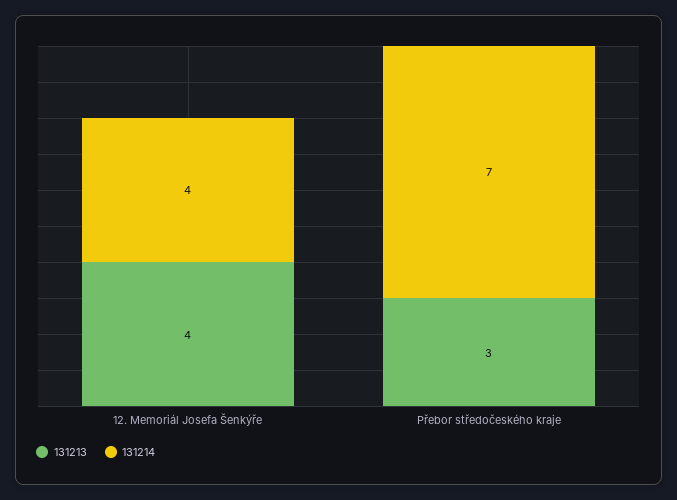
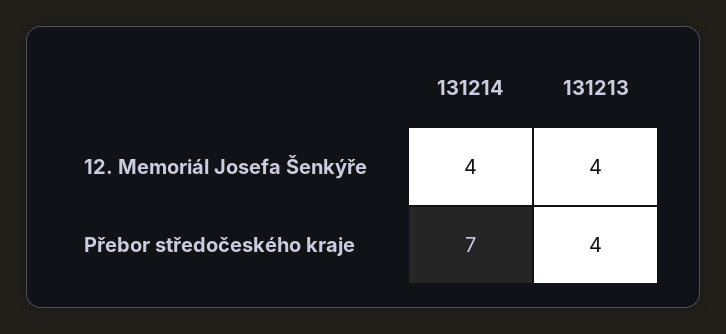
  {
    "131213": {
      "12. Memoriál Josefa Šenkýře": 4,
-     "Přebor středočeského kraje": 3
+     "Přebor středočeského kraje": 4
    },
    "131214": {
      "12. Memoriál Josefa Šenkýře": 4,
      "Přebor středočeského kraje": 7
    }
  }

